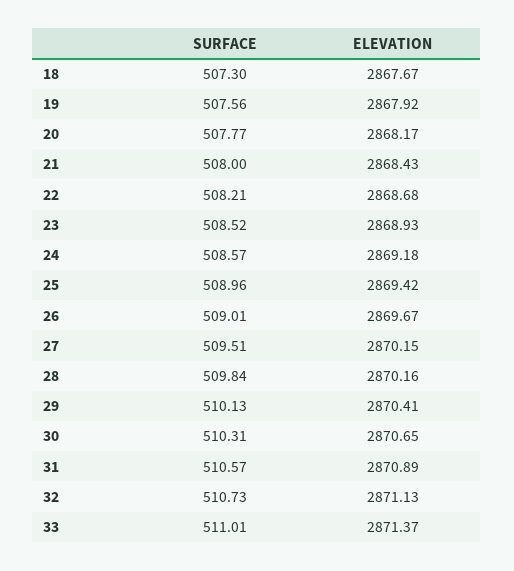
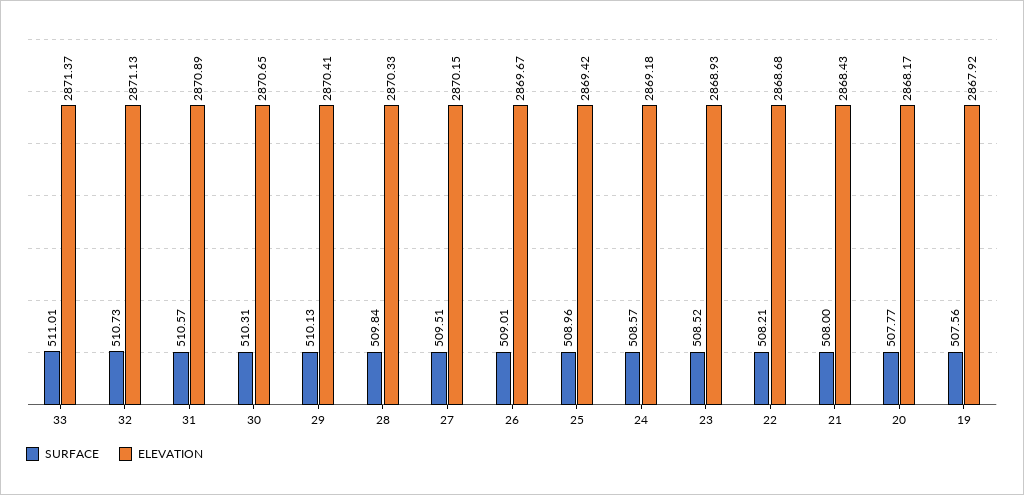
  {
    "SURFACE": {
-     "18": 507.3,
      "19": 507.56,
      "20": 507.77,
      "21": 508,
      "22": 508.21,
      "23": 508.52,
      "24": 508.57,
      "25": 508.96,
      "26": 509.01,
      "27": 509.51,
      "28": 509.84,
      "29": 510.13,
      "30": 510.31,
      "31": 510.57,
      "32": 510.73,
      "33": 511.01
    },
    "ELEVATION": {
-     "18": 2867.67,
      "19": 2867.92,
      "20": 2868.17,
      "21": 2868.43,
      "22": 2868.68,
      "23": 2868.93,
      "24": 2869.18,
      "25": 2869.42,
      "26": 2869.67,
      "27": 2870.15,
-     "28": 2870.16,
+     "28": 2870.33,
      "29": 2870.41,
      "30": 2870.65,
      "31": 2870.89,
      "32": 2871.13,
      "33": 2871.37
    }
  }

